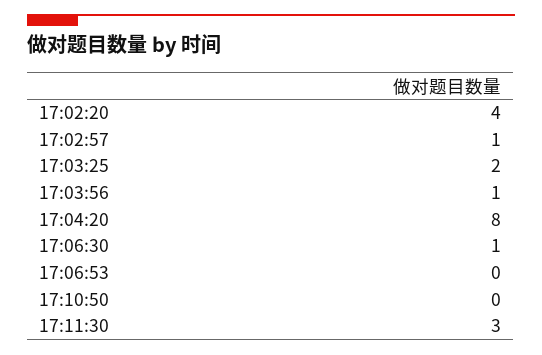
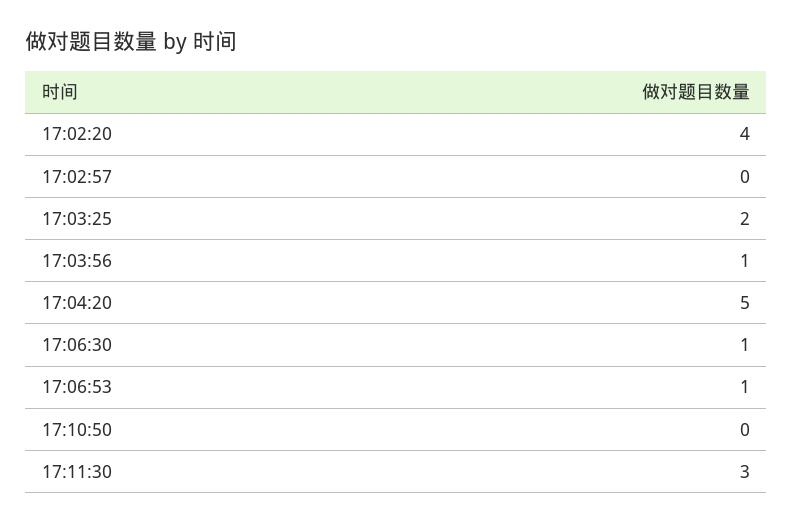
  {
    "17:02:20": 4,
-   "17:02:57": 1,
+   "17:02:57": 0,
    "17:03:25": 2,
    "17:03:56": 1,
-   "17:04:20": 8,
+   "17:04:20": 5,
    "17:06:30": 1,
-   "17:06:53": 0,
+   "17:06:53": 1,
    "17:10:50": 0,
    "17:11:30": 3
  }

